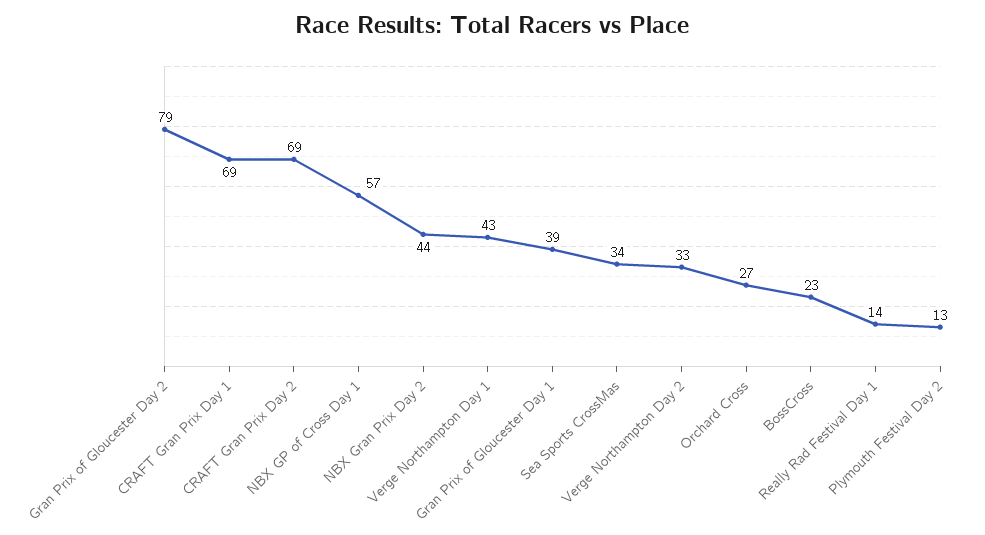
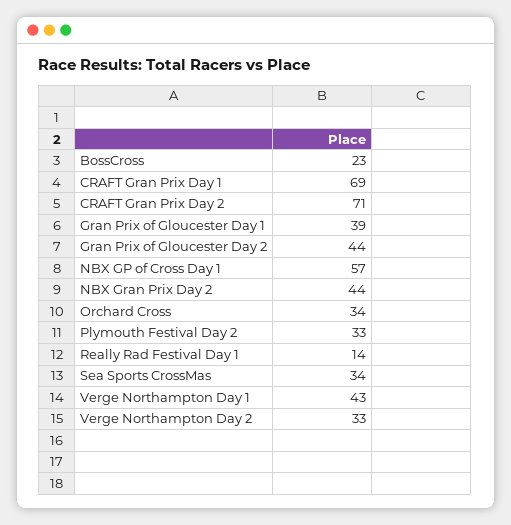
  {
-   "Gran Prix of Gloucester Day 2": 79,
+   "Gran Prix of Gloucester Day 2": 44,
    "CRAFT Gran Prix Day 1": 69,
-   "CRAFT Gran Prix Day 2": 69,
+   "CRAFT Gran Prix Day 2": 71,
    "NBX GP of Cross Day 1": 57,
    "NBX Gran Prix Day 2": 44,
    "Verge Northampton Day 1": 43,
    "Gran Prix of Gloucester Day 1": 39,
    "Sea Sports CrossMas": 34,
    "Verge Northampton Day 2": 33,
-   "Orchard Cross": 27,
+   "Orchard Cross": 34,
    "BossCross": 23,
    "Really Rad Festival Day 1": 14,
-   "Plymouth Festival Day 2": 13
+   "Plymouth Festival Day 2": 33
  }

